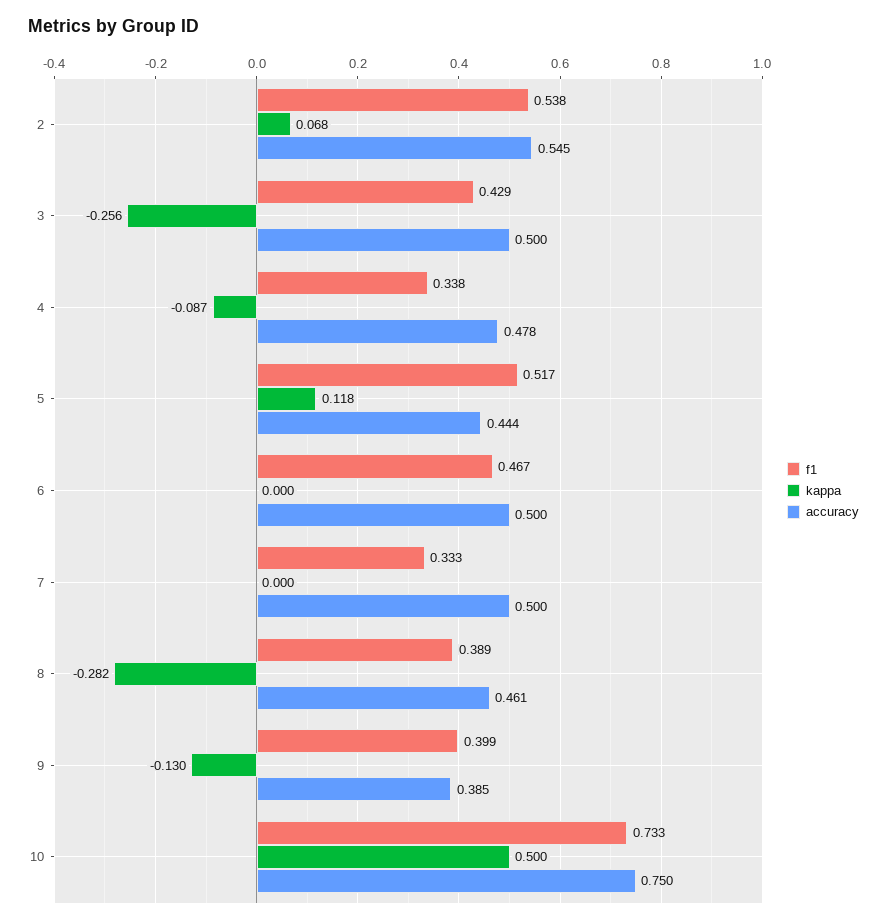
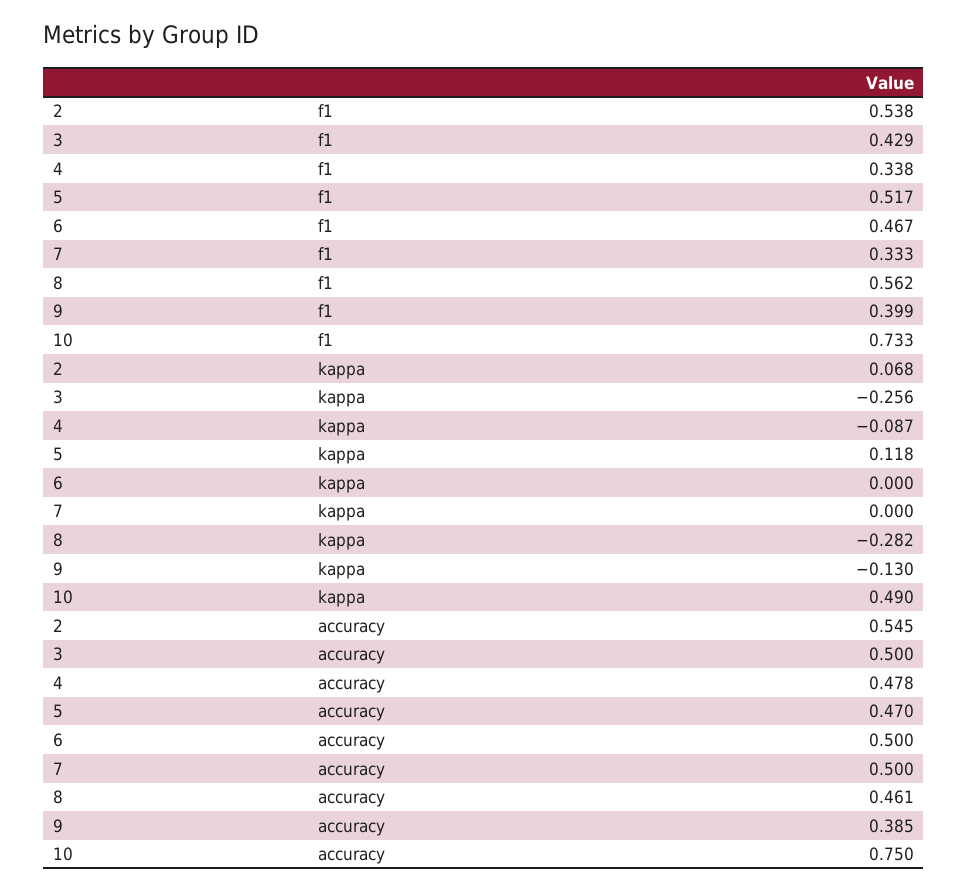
  {
    "f1": {
      "2": 0.538,
      "3": 0.429,
      "4": 0.338,
      "5": 0.517,
      "6": 0.467,
      "7": 0.333,
-     "8": 0.389,
+     "8": 0.562,
      "9": 0.399,
      "10": 0.733
    },
    "kappa": {
      "2": 0.068,
      "3": -0.256,
      "4": -0.087,
      "5": 0.118,
      "6": 0,
      "7": 0,
      "8": -0.282,
      "9": -0.13,
-     "10": 0.5
+     "10": 0.49
    },
    "accuracy": {
      "2": 0.545,
      "3": 0.5,
      "4": 0.478,
-     "5": 0.444,
+     "5": 0.47,
      "6": 0.5,
      "7": 0.5,
      "8": 0.461,
      "9": 0.385,
      "10": 0.75
    }
  }

